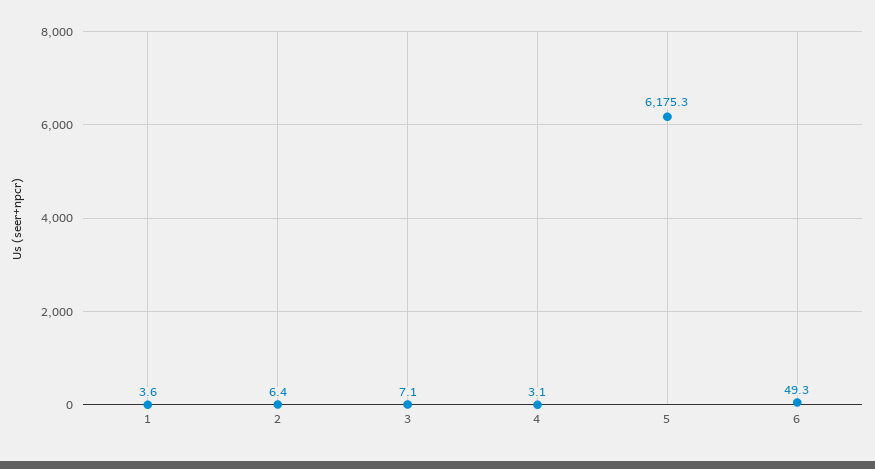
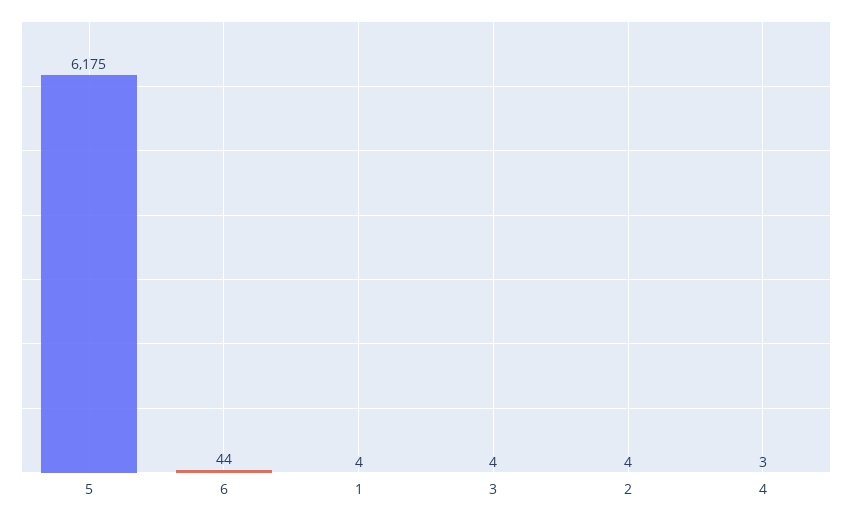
  {
    "1": 3.6,
-   "2": 6.4,
+   "2": 4,
-   "3": 7.1,
+   "3": 4,
    "4": 3.1,
    "5": 6175.3,
-   "6": 49.3
+   "6": 44
  }

